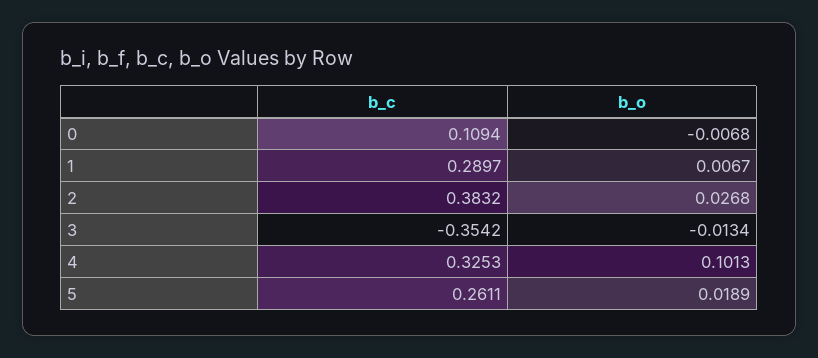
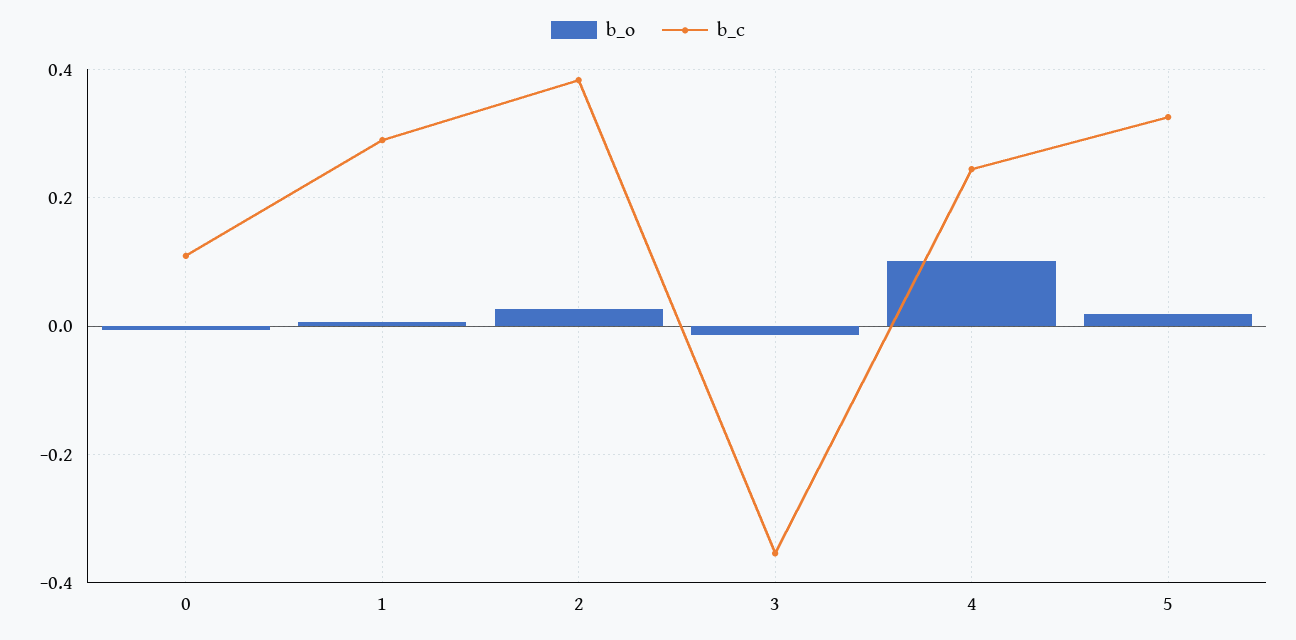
  {
    "b_c": {
      "0": 0.1094,
      "1": 0.2897,
      "2": 0.3832,
      "3": -0.3542,
-     "4": 0.3253,
+     "4": 0.24,
-     "5": 0.2611
+     "5": 0.32
    },
    "b_o": {
      "0": -0.0068,
      "1": 0.0067,
      "2": 0.0268,
      "3": -0.0134,
      "4": 0.1013,
      "5": 0.0189
    }
  }

